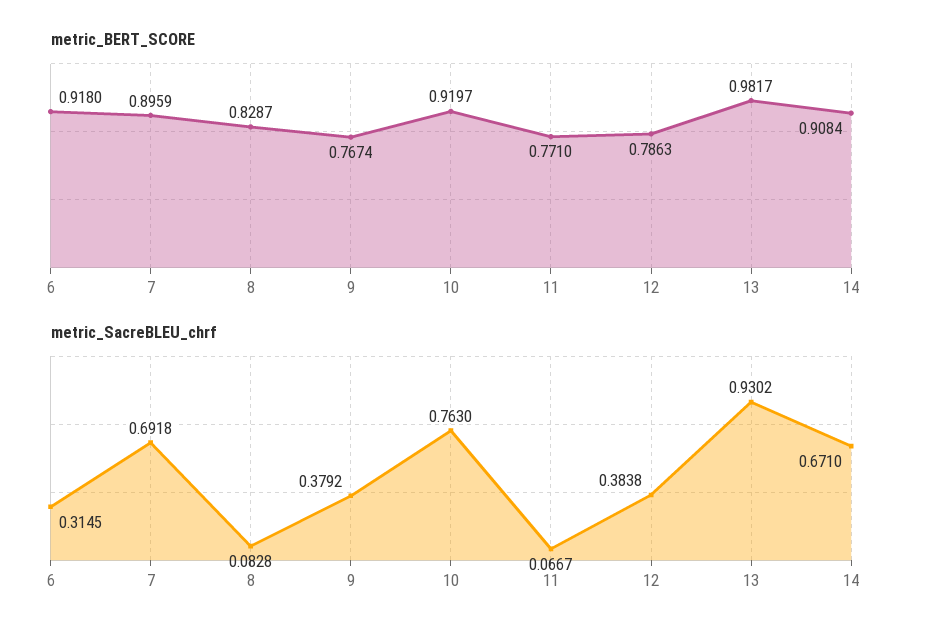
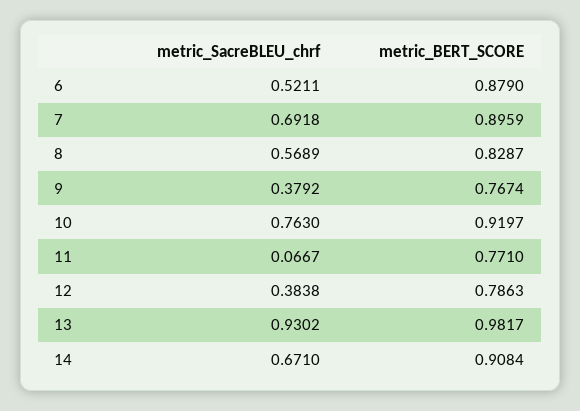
  {
    "metric_BERT_SCORE": {
-     "6": 0.918,
+     "6": 0.879,
      "7": 0.8959,
      "8": 0.8287,
      "9": 0.7674,
      "10": 0.9197,
      "11": 0.771,
      "12": 0.7863,
      "13": 0.9817,
      "14": 0.9084
    },
    "metric_SacreBLEU_chrf": {
-     "6": 0.3145,
+     "6": 0.5211,
      "7": 0.6918,
-     "8": 0.0828,
+     "8": 0.5689,
      "9": 0.3792,
      "10": 0.763,
      "11": 0.0667,
      "12": 0.3838,
      "13": 0.9302,
      "14": 0.671
    }
  }

